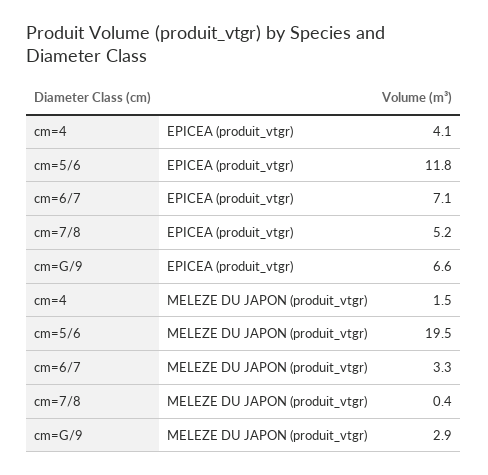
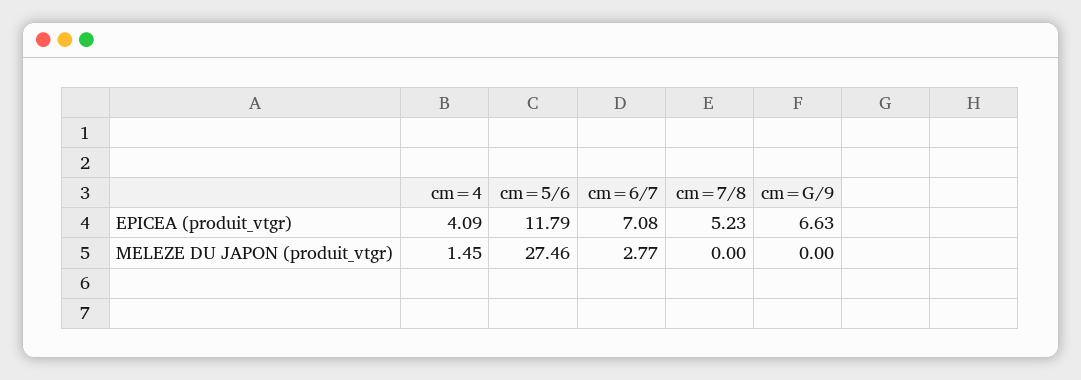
  {
    "cm=4": {
      "EPICEA (produit_vtgr)": 4.09,
      "MELEZE DU JAPON (produit_vtgr)": 1.45
    },
    "cm=5/6": {
      "EPICEA (produit_vtgr)": 11.79,
-     "MELEZE DU JAPON (produit_vtgr)": 19.5
+     "MELEZE DU JAPON (produit_vtgr)": 27.46
    },
    "cm=6/7": {
      "EPICEA (produit_vtgr)": 7.08,
-     "MELEZE DU JAPON (produit_vtgr)": 3.3
+     "MELEZE DU JAPON (produit_vtgr)": 2.77
    },
    "cm=7/8": {
      "EPICEA (produit_vtgr)": 5.23,
-     "MELEZE DU JAPON (produit_vtgr)": 0.4
+     "MELEZE DU JAPON (produit_vtgr)": 0
    },
    "cm=G/9": {
      "EPICEA (produit_vtgr)": 6.63,
-     "MELEZE DU JAPON (produit_vtgr)": 2.9
+     "MELEZE DU JAPON (produit_vtgr)": 0
    }
  }

